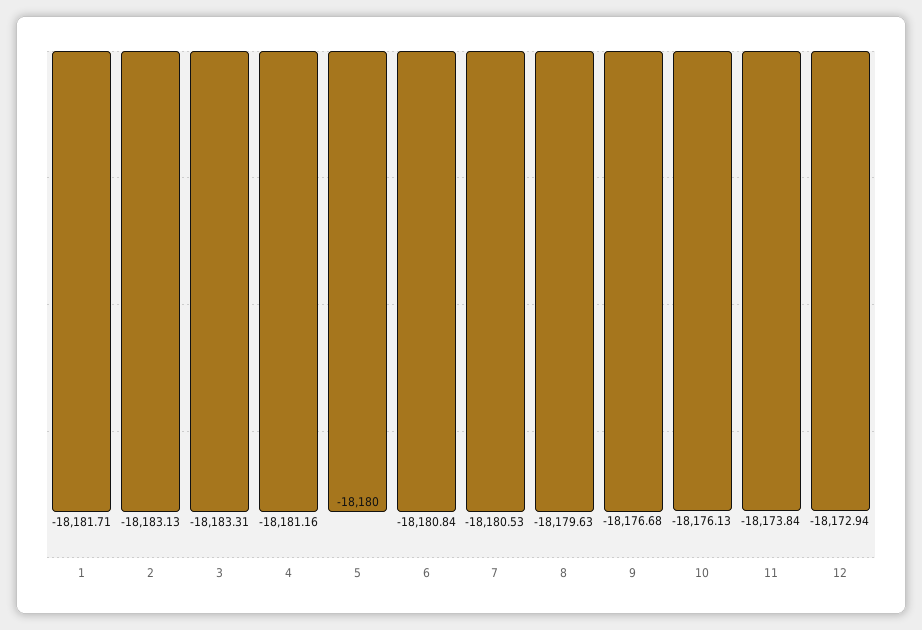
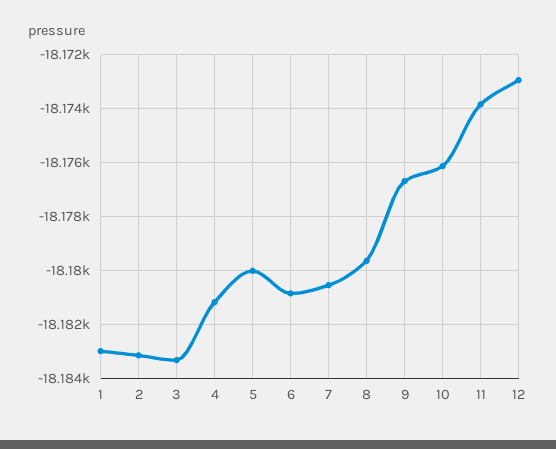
  {
-   "1": -18181.71,
+   "1": -18183,
    "2": -18183.13,
    "3": -18183.31,
    "4": -18181.16,
    "5": -18180,
    "6": -18180.84,
    "7": -18180.53,
    "8": -18179.63,
    "9": -18176.68,
    "10": -18176.13,
    "11": -18173.84,
    "12": -18172.94
  }

